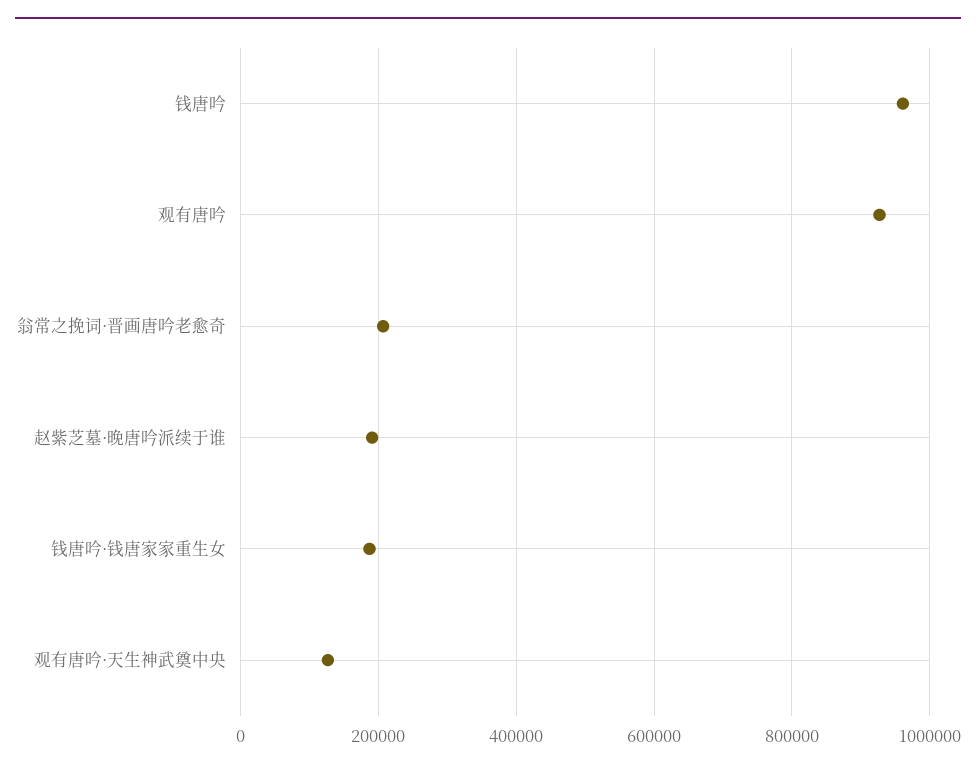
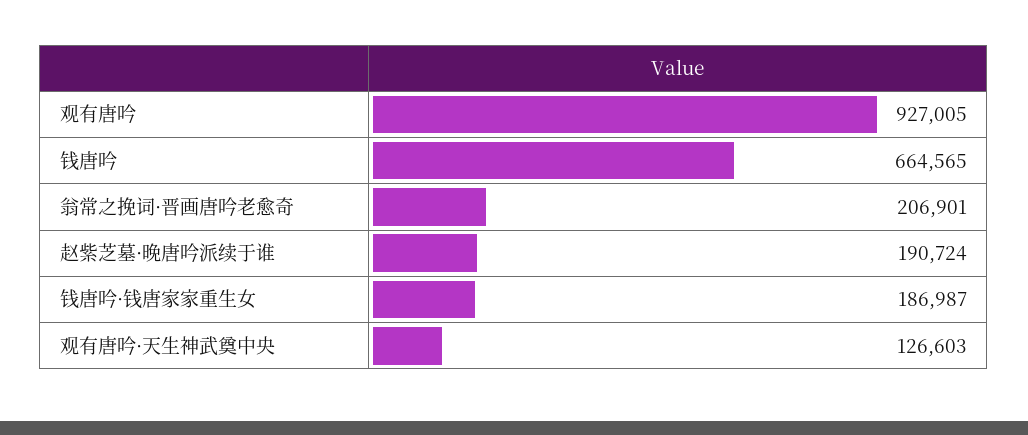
  {
-   "钱唐吟": 960000,
+   "钱唐吟": 664565,
    "观有唐吟": 927005,
    "翁常之挽词·晋画唐吟老愈奇": 206901,
    "赵紫芝墓·晚唐吟派续于谁": 190724,
    "钱唐吟·钱唐家家重生女": 186987,
    "观有唐吟·天生神武奠中央": 126603
  }

